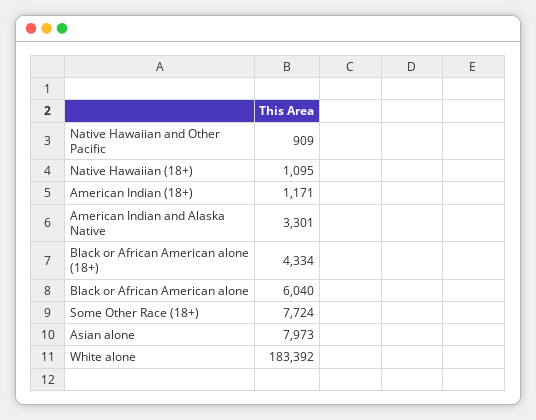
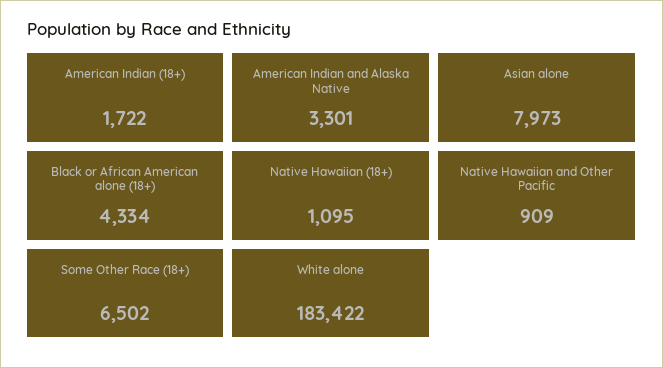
  {
    "Native Hawaiian and Other Pacific": 909,
    "Native Hawaiian (18+)": 1095,
-   "American Indian (18+)": 1171,
+   "American Indian (18+)": 1722,
    "American Indian and Alaska Native": 3301,
    "Black or African American alone (18+)": 4334,
-   "Black or African American alone": 6040,
-   "Some Other Race (18+)": 7724,
+   "Some Other Race (18+)": 6502,
    "Asian alone": 7973,
-   "White alone": 183392
+   "White alone": 183422
  }

